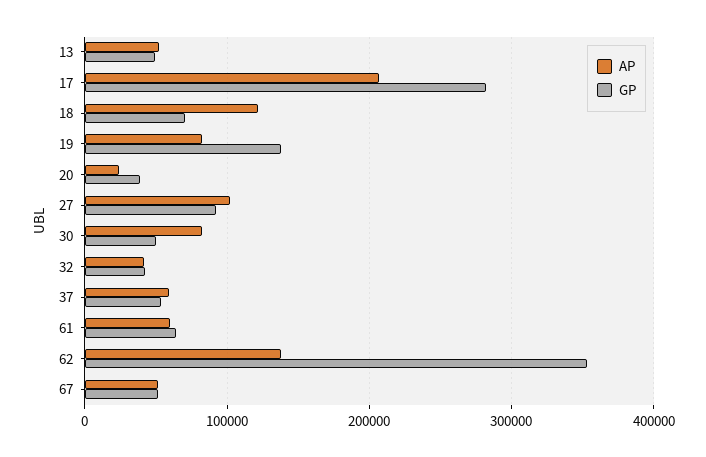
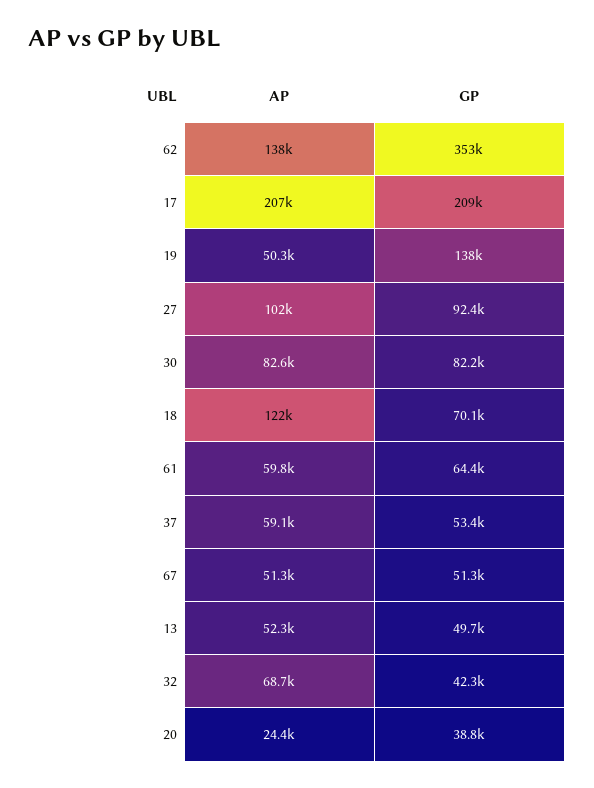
  {
    "AP": {
      "13": 52300,
      "17": 207000,
      "18": 122000,
-     "19": 80000,
+     "19": 50300,
      "20": 24400,
      "27": 102000,
      "30": 82600,
-     "32": 40000,
+     "32": 68700,
      "37": 59100,
      "61": 59800,
      "62": 138000,
      "67": 51300
    },
    "GP": {
      "13": 49700,
-     "17": 280000,
+     "17": 209000,
      "18": 70100,
      "19": 138000,
      "20": 38800,
      "27": 92400,
-     "30": 50000,
+     "30": 82200,
      "32": 42300,
      "37": 53400,
      "61": 64400,
      "62": 353000,
      "67": 51300
    }
  }

